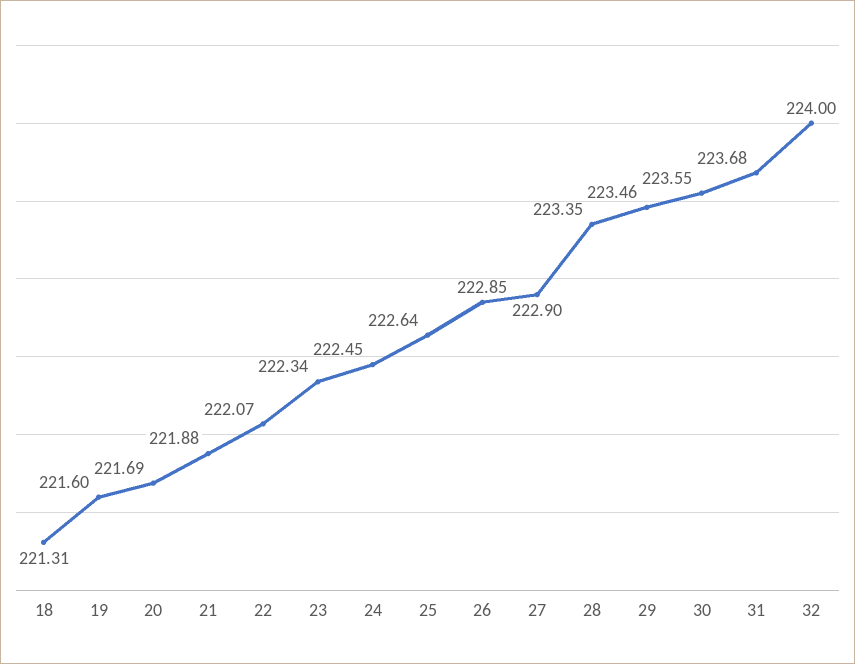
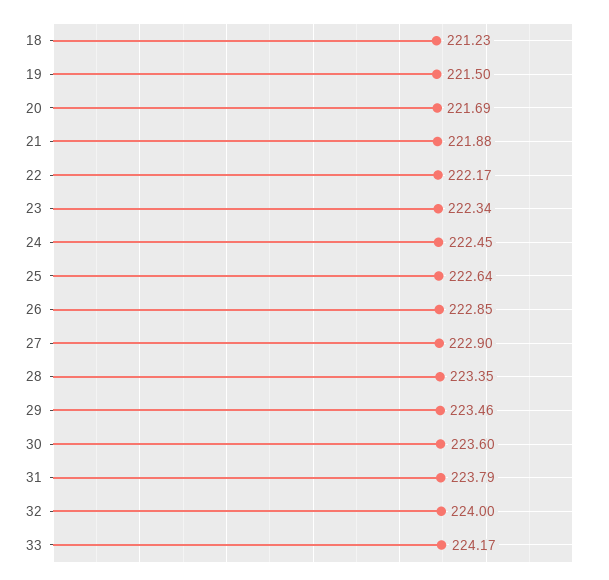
  {
-   "18": 221.31,
+   "18": 221.23,
-   "19": 221.6,
+   "19": 221.5,
    "20": 221.69,
    "21": 221.88,
-   "22": 222.07,
+   "22": 222.17,
    "23": 222.34,
    "24": 222.45,
    "25": 222.64,
    "26": 222.85,
    "27": 222.9,
    "28": 223.35,
    "29": 223.46,
-   "30": 223.55,
+   "30": 223.6,
-   "31": 223.68,
+   "31": 223.79,
-   "32": 224
+   "32": 224,
+   "33": 224.17
  }

